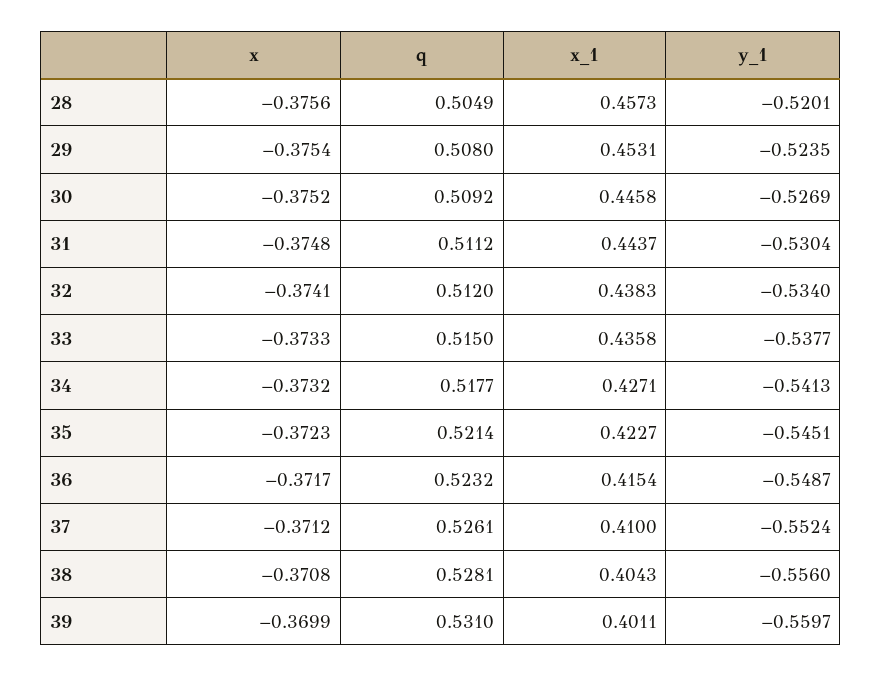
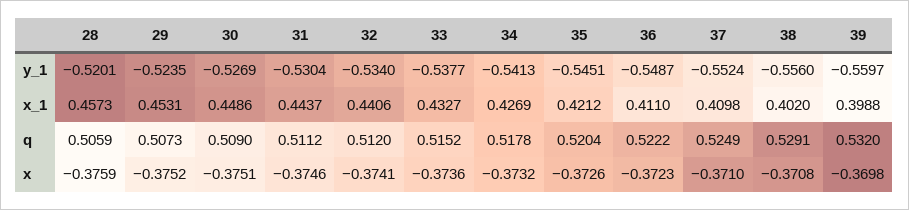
  {
    "x": {
-     "28": -0.3756,
+     "28": -0.3759,
-     "29": -0.3754,
+     "29": -0.3752,
-     "30": -0.3752,
+     "30": -0.3751,
-     "31": -0.3748,
+     "31": -0.3746,
      "32": -0.3741,
-     "33": -0.3733,
+     "33": -0.3736,
      "34": -0.3732,
-     "35": -0.3723,
+     "35": -0.3726,
-     "36": -0.3717,
+     "36": -0.3723,
-     "37": -0.3712,
+     "37": -0.371,
      "38": -0.3708,
-     "39": -0.3699
+     "39": -0.3698
    },
    "q": {
-     "28": 0.5049,
+     "28": 0.5059,
-     "29": 0.508,
+     "29": 0.5073,
-     "30": 0.5092,
+     "30": 0.509,
      "31": 0.5112,
      "32": 0.512,
-     "33": 0.515,
+     "33": 0.5152,
-     "34": 0.5177,
+     "34": 0.5178,
-     "35": 0.5214,
+     "35": 0.5204,
-     "36": 0.5232,
+     "36": 0.5222,
-     "37": 0.5261,
+     "37": 0.5249,
-     "38": 0.5281,
+     "38": 0.5291,
-     "39": 0.531
+     "39": 0.532
    },
    "x_1": {
      "28": 0.4573,
      "29": 0.4531,
-     "30": 0.4458,
+     "30": 0.4486,
      "31": 0.4437,
-     "32": 0.4383,
+     "32": 0.4406,
-     "33": 0.4358,
+     "33": 0.4327,
-     "34": 0.4271,
+     "34": 0.4269,
-     "35": 0.4227,
+     "35": 0.4212,
-     "36": 0.4154,
+     "36": 0.411,
-     "37": 0.41,
+     "37": 0.4098,
-     "38": 0.4043,
+     "38": 0.402,
-     "39": 0.4011
+     "39": 0.3988
    },
    "y_1": {
      "28": -0.5201,
      "29": -0.5235,
      "30": -0.5269,
      "31": -0.5304,
      "32": -0.534,
      "33": -0.5377,
      "34": -0.5413,
      "35": -0.5451,
      "36": -0.5487,
      "37": -0.5524,
      "38": -0.556,
      "39": -0.5597
    }
  }

